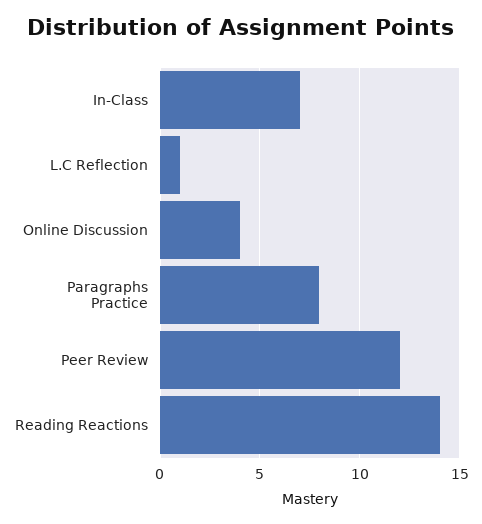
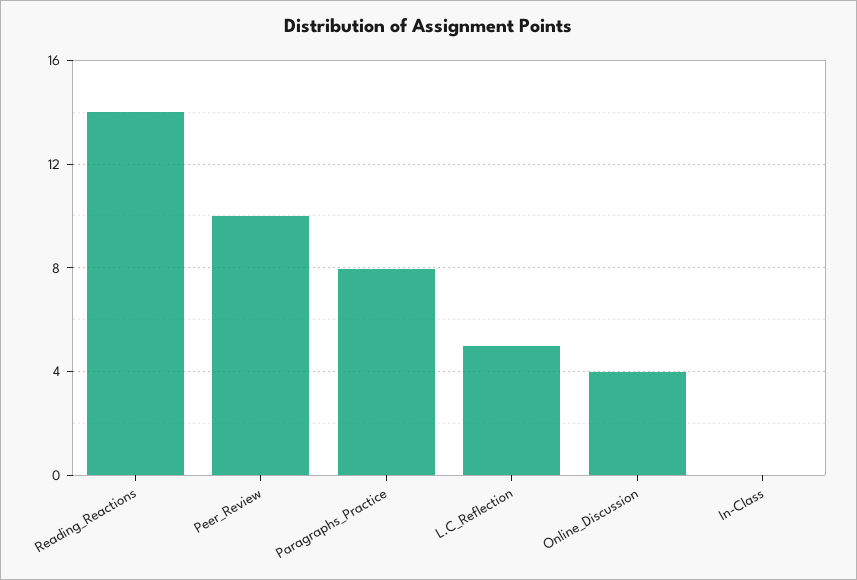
  {
-   "In-Class": 7,
+   "In-Class": 0,
-   "L.C Reflection": 1,
+   "L.C Reflection": 5,
    "Online Discussion": 4,
    "Paragraphs Practice": 8,
-   "Peer Review": 12,
+   "Peer Review": 10,
    "Reading Reactions": 14
  }

